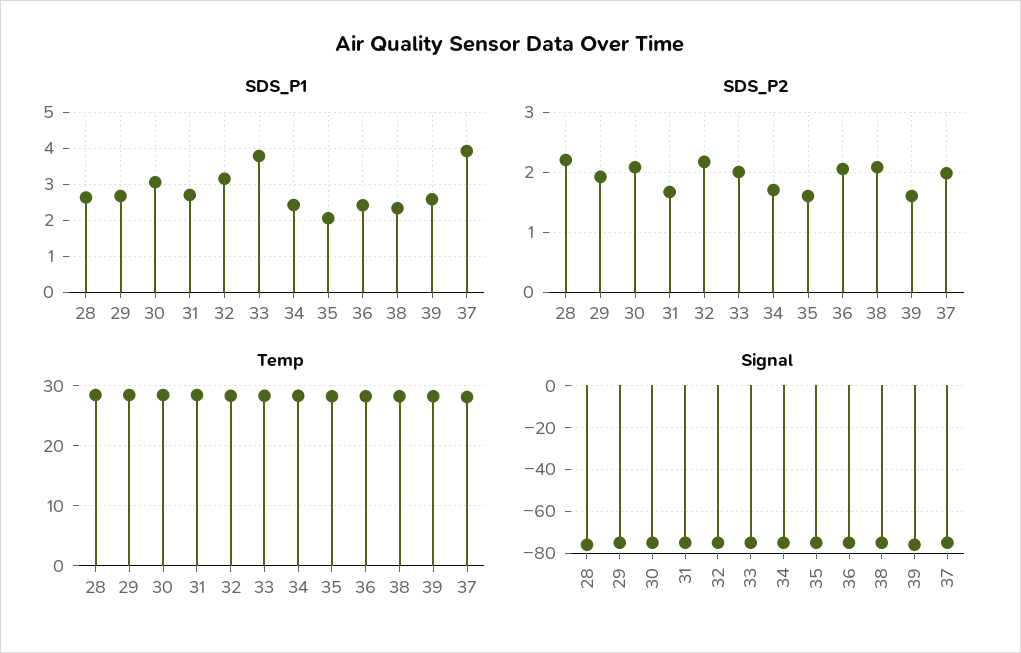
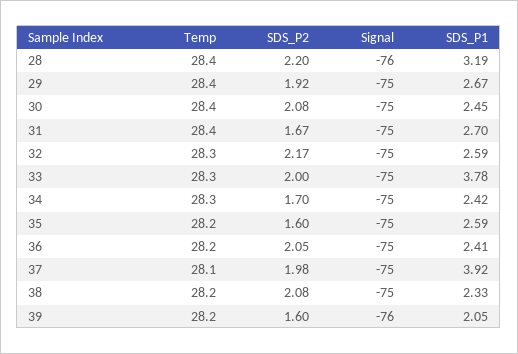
  {
    "SDS_P1": {
-     "28": 2.6,
+     "28": 3.19,
      "29": 2.67,
-     "30": 3,
+     "30": 2.45,
      "31": 2.7,
-     "32": 3.2,
+     "32": 2.59,
      "33": 3.78,
      "34": 2.42,
-     "35": 2,
+     "35": 2.59,
      "36": 2.41,
      "38": 2.33,
-     "39": 2.6,
+     "39": 2.05,
      "37": 3.92
    },
    "SDS_P2": {
      "28": 2.2,
      "29": 1.92,
      "30": 2.08,
      "31": 1.67,
      "32": 2.17,
      "33": 2,
      "34": 1.7,
      "35": 1.6,
      "36": 2.05,
      "38": 2.08,
      "39": 1.6,
      "37": 1.98
    },
    "Temp": {
      "28": 28.4,
      "29": 28.4,
      "30": 28.4,
      "31": 28.4,
      "32": 28.3,
      "33": 28.3,
      "34": 28.3,
      "35": 28.2,
      "36": 28.2,
      "38": 28.2,
      "39": 28.2,
      "37": 28.1
    },
    "Signal": {
      "28": -76,
      "29": -75,
      "30": -75,
      "31": -75,
      "32": -75,
      "33": -75,
      "34": -75,
      "35": -75,
      "36": -75,
      "38": -75,
      "39": -76,
      "37": -75
    }
  }

